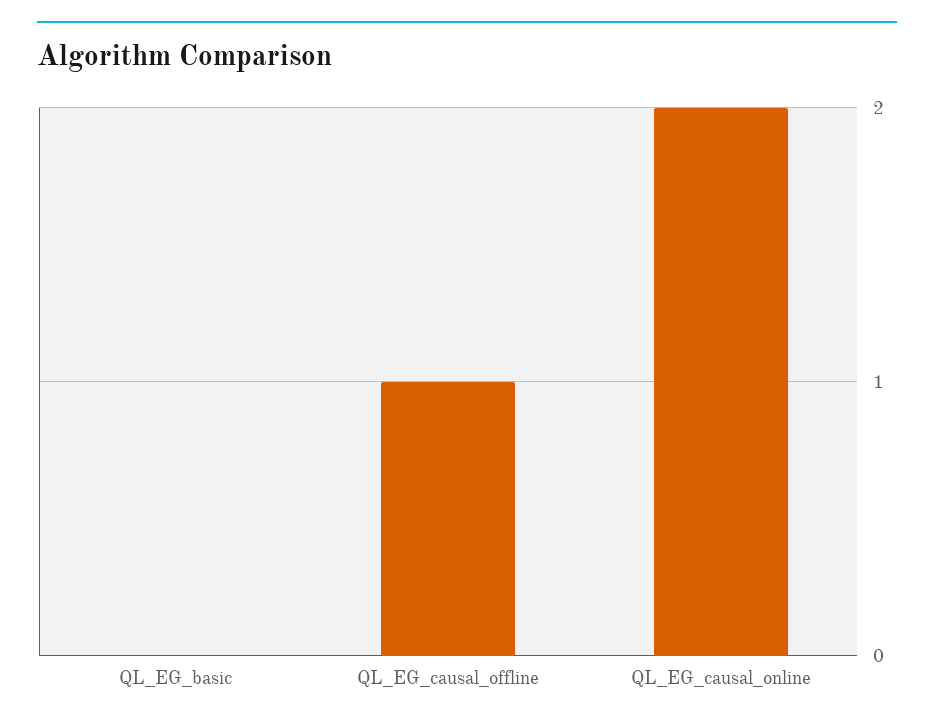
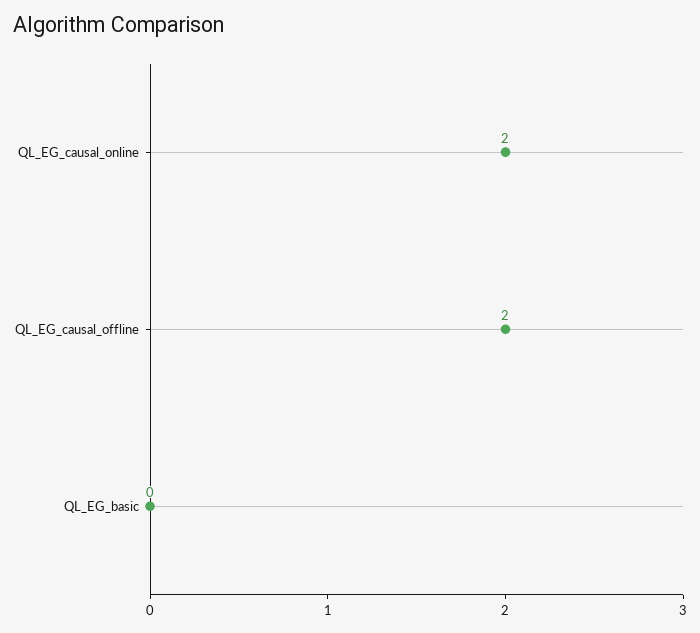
  {
    "QL_EG_basic": 0,
-   "QL_EG_causal_offline": 1,
+   "QL_EG_causal_offline": 2,
    "QL_EG_causal_online": 2
  }

